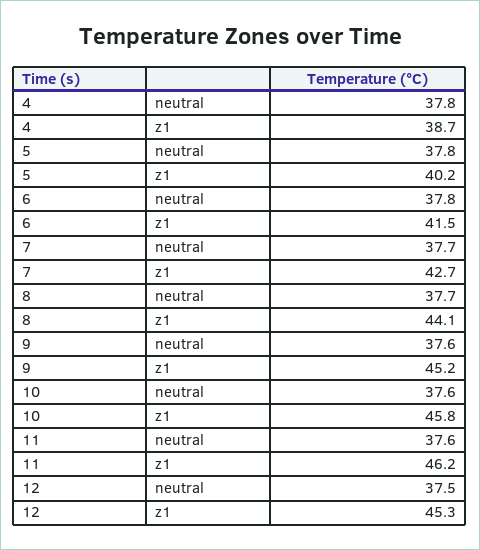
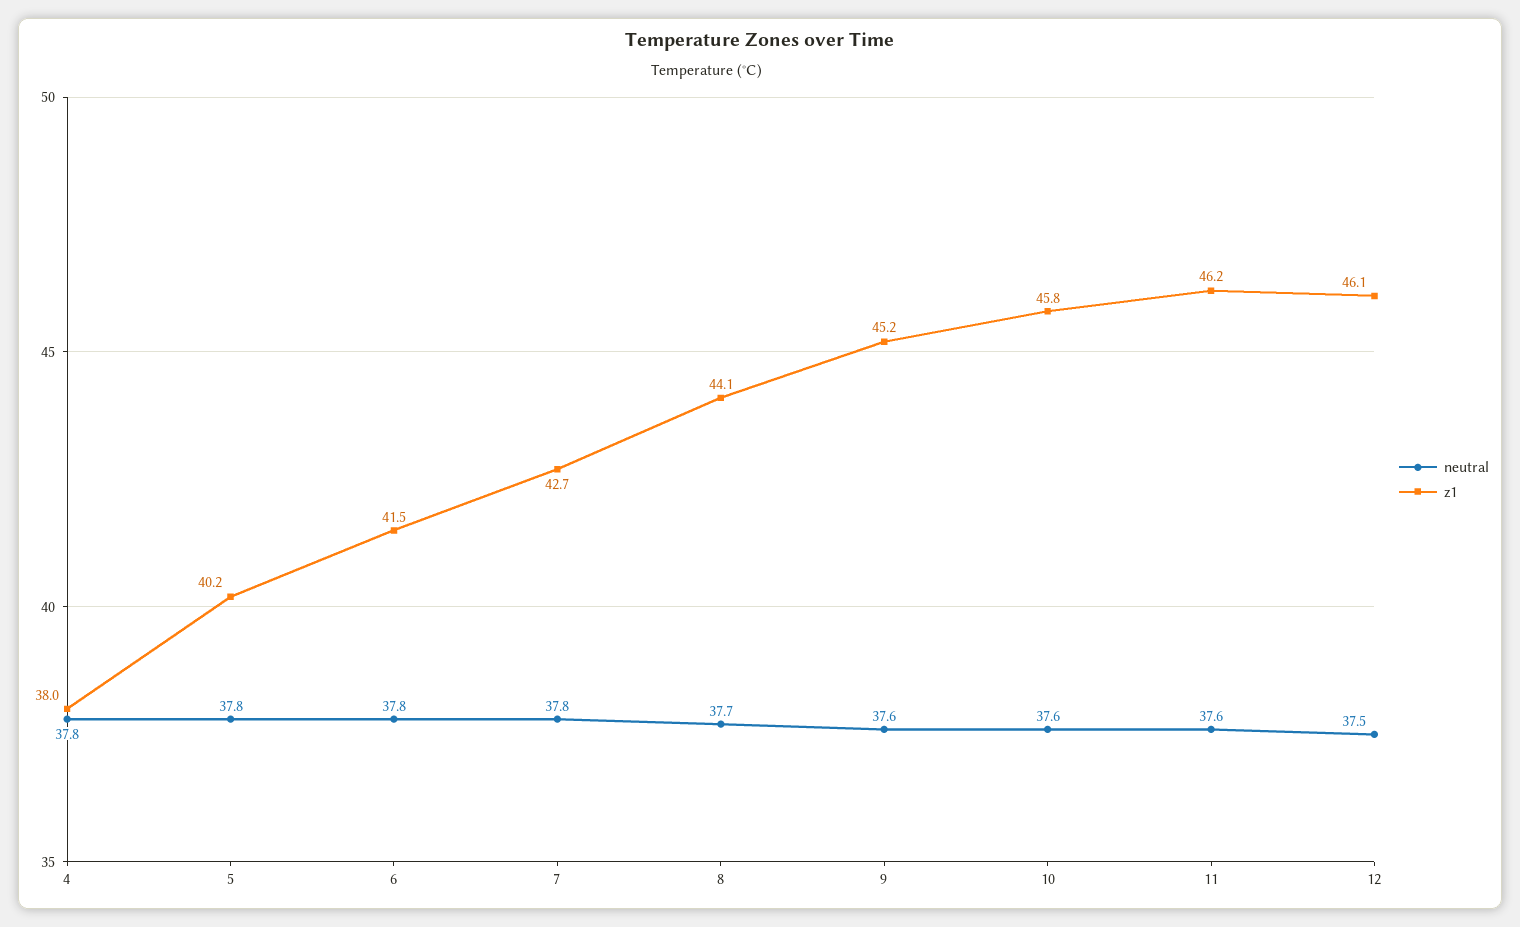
  {
    "neutral": {
      "4": 37.8,
      "5": 37.8,
      "6": 37.8,
-     "7": 37.7,
+     "7": 37.8,
      "8": 37.7,
      "9": 37.6,
      "10": 37.6,
      "11": 37.6,
      "12": 37.5
    },
    "z1": {
-     "4": 38.7,
+     "4": 38,
      "5": 40.2,
      "6": 41.5,
      "7": 42.7,
      "8": 44.1,
      "9": 45.2,
      "10": 45.8,
      "11": 46.2,
-     "12": 45.3
+     "12": 46.1
    }
  }

